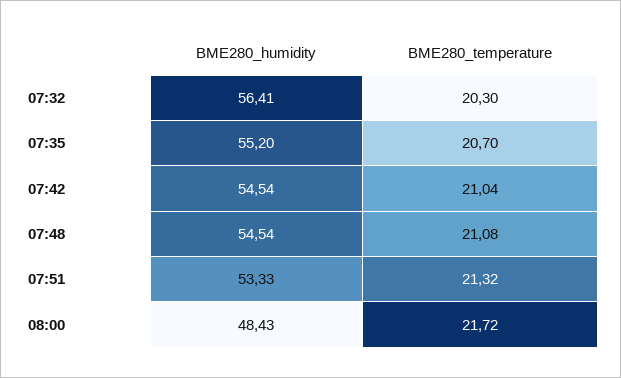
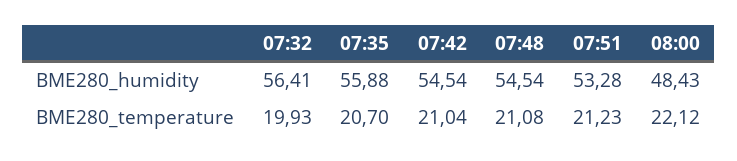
  {
    "BME280_humidity": {
      "07:32": 56.41,
-     "07:35": 55.2,
+     "07:35": 55.88,
      "07:42": 54.54,
      "07:48": 54.54,
-     "07:51": 53.33,
+     "07:51": 53.28,
      "08:00": 48.43
    },
    "BME280_temperature": {
-     "07:32": 20.3,
+     "07:32": 19.93,
      "07:35": 20.7,
      "07:42": 21.04,
      "07:48": 21.08,
-     "07:51": 21.32,
+     "07:51": 21.23,
-     "08:00": 21.72
+     "08:00": 22.12
    }
  }

